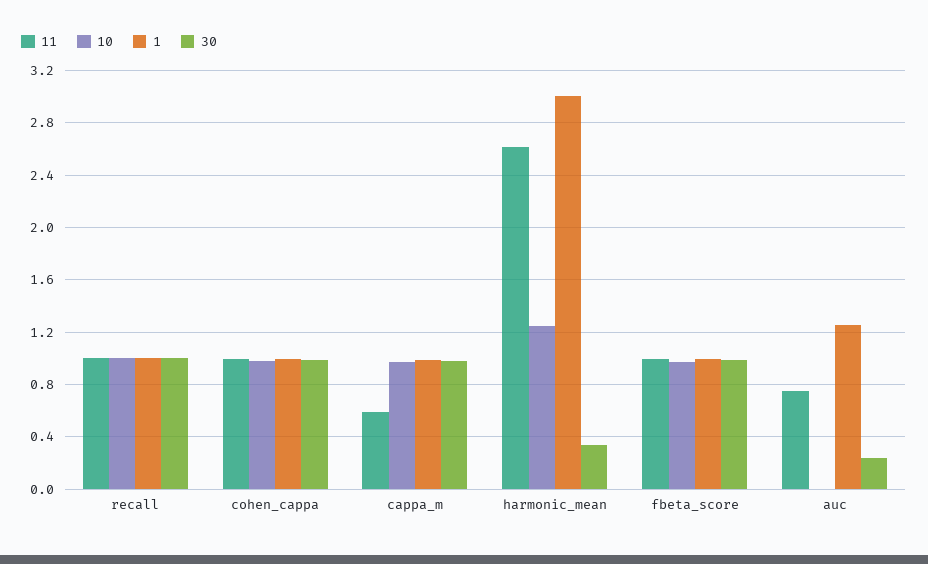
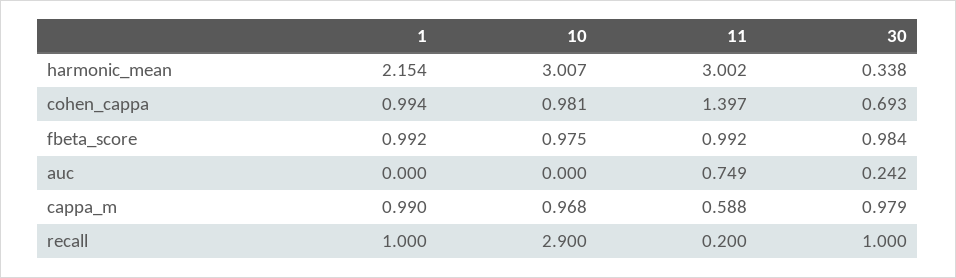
  {
    "11": {
-     "recall": 1,
+     "recall": 0.2,
-     "cohen_cappa": 1,
+     "cohen_cappa": 1.397,
      "cappa_m": 0.588,
-     "harmonic_mean": 2.6,
+     "harmonic_mean": 3.002,
      "fbeta_score": 0.992,
      "auc": 0.749
    },
    "10": {
-     "recall": 1,
+     "recall": 2.9,
      "cohen_cappa": 0.981,
      "cappa_m": 0.968,
-     "harmonic_mean": 1.25,
+     "harmonic_mean": 3.007,
      "fbeta_score": 0.975,
      "auc": 0
    },
    "1": {
      "recall": 1,
      "cohen_cappa": 0.994,
      "cappa_m": 0.99,
-     "harmonic_mean": 3,
+     "harmonic_mean": 2.154,
      "fbeta_score": 0.992,
-     "auc": 1.25
+     "auc": 0
    },
    "30": {
      "recall": 1,
-     "cohen_cappa": 1,
+     "cohen_cappa": 0.693,
      "cappa_m": 0.979,
      "harmonic_mean": 0.338,
      "fbeta_score": 0.984,
      "auc": 0.242
    }
  }

